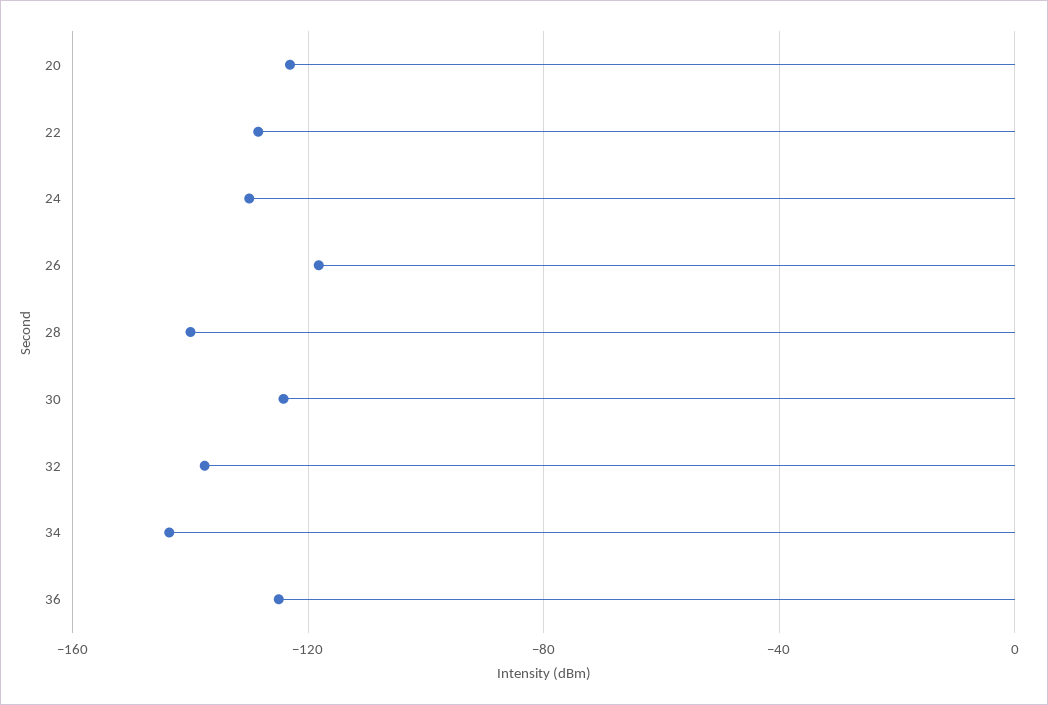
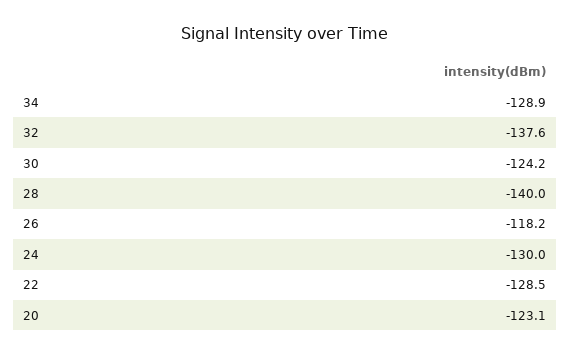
  {
    "20": -123.1,
    "22": -128.5,
    "24": -130,
    "26": -118.2,
    "28": -140,
    "30": -124.2,
    "32": -137.6,
-   "34": -145,
+   "34": -128.9
-   "36": -125
  }

